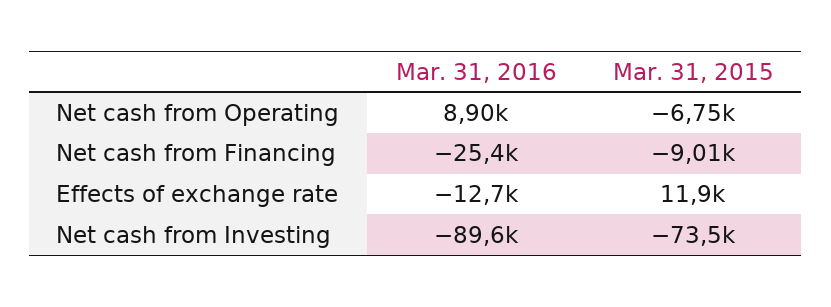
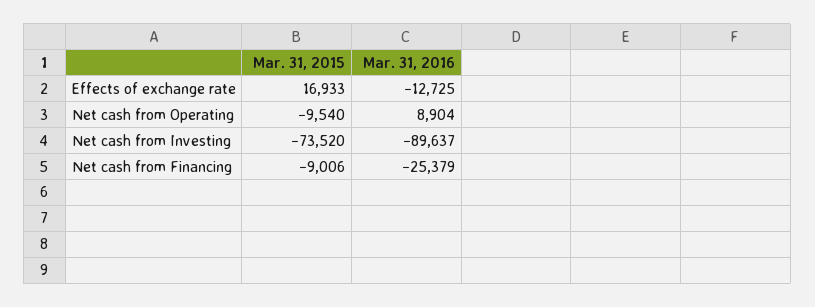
  {
    "Mar. 31, 2016": {
      "Net cash from Operating": 8904,
      "Net cash from Financing": -25379,
      "Effects of exchange rate": -12725,
      "Net cash from Investing": -89637
    },
    "Mar. 31, 2015": {
-     "Net cash from Operating": -6750,
+     "Net cash from Operating": -9540,
      "Net cash from Financing": -9006,
-     "Effects of exchange rate": 11900,
+     "Effects of exchange rate": 16933,
      "Net cash from Investing": -73520
    }
  }

